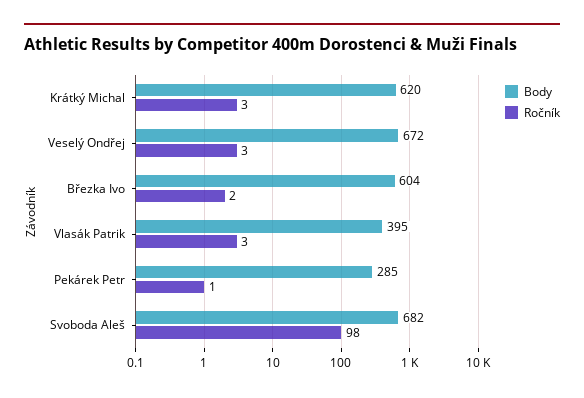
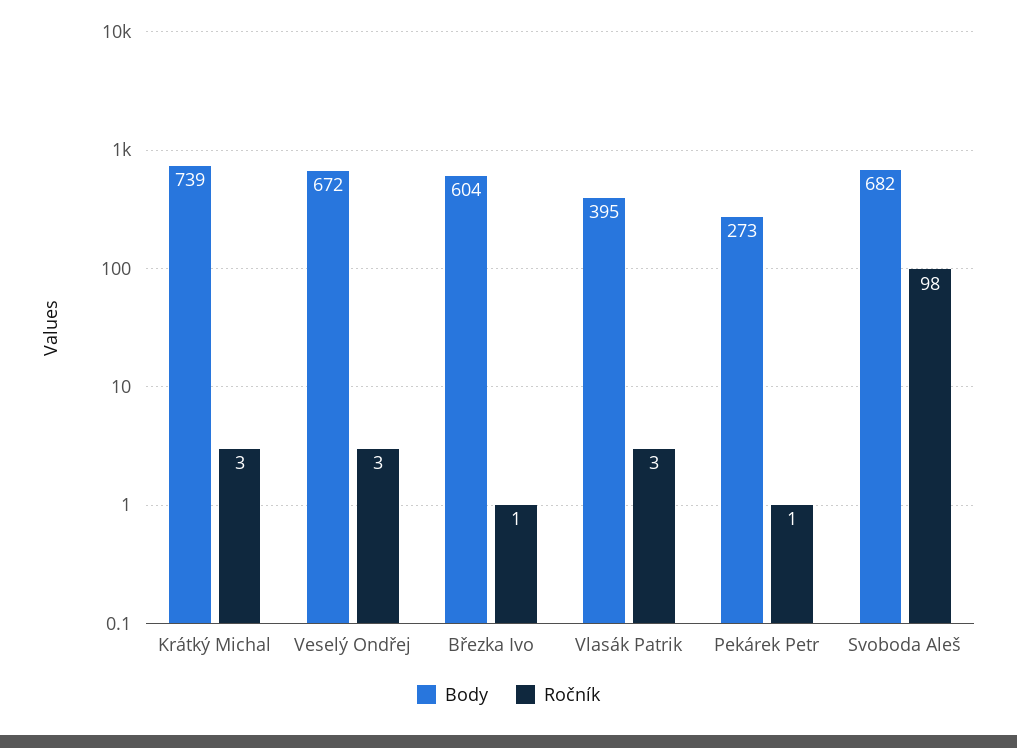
  {
    "Body": {
-     "Krátký Michal": 620,
+     "Krátký Michal": 739,
      "Veselý Ondřej": 672,
      "Březka Ivo": 604,
      "Vlasák Patrik": 395,
-     "Pekárek Petr": 285,
+     "Pekárek Petr": 273,
      "Svoboda Aleš": 682
    },
    "Ročník": {
      "Krátký Michal": 3,
      "Veselý Ondřej": 3,
-     "Březka Ivo": 2,
+     "Březka Ivo": 1,
      "Vlasák Patrik": 3,
      "Pekárek Petr": 1,
      "Svoboda Aleš": 98
    }
  }

